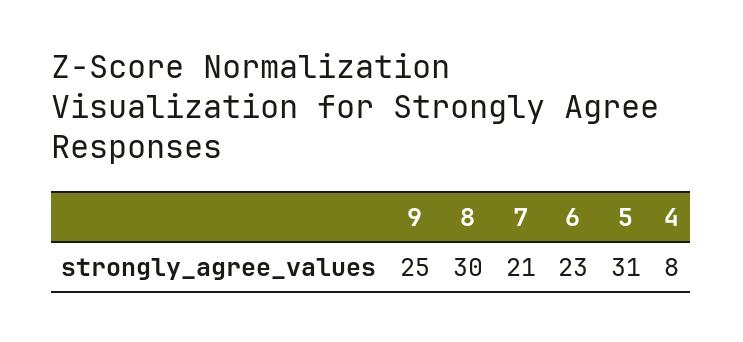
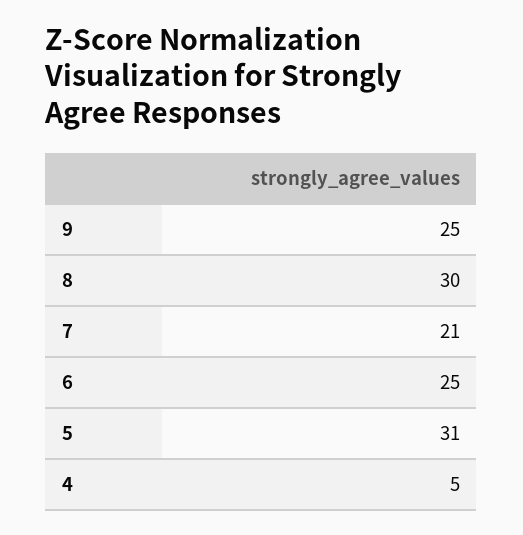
  {
    "9": 25,
    "8": 30,
    "7": 21,
-   "6": 23,
+   "6": 25,
    "5": 31,
-   "4": 8
+   "4": 5
  }

